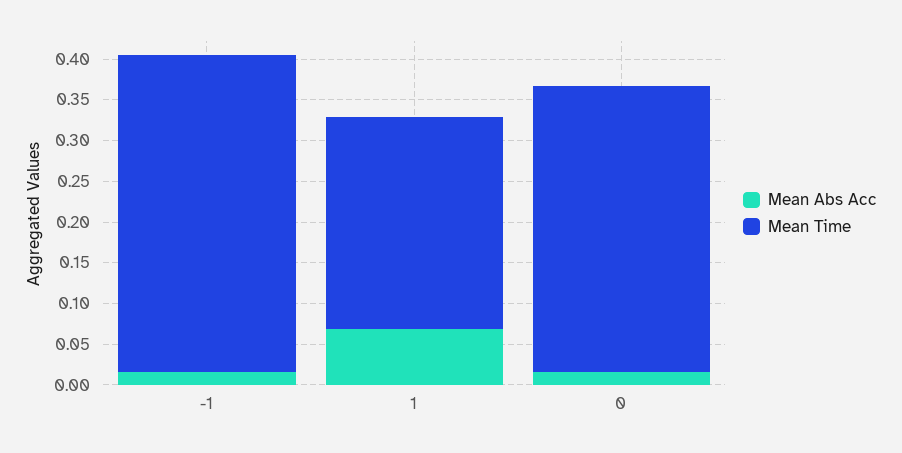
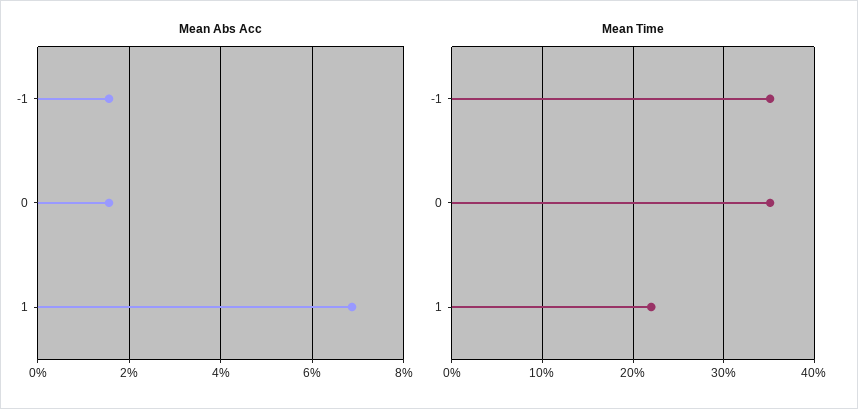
  {
    "Mean Abs Acc": {
      "-1": 0.016,
      "1": 0.068,
      "0": 0.016
    },
    "Mean Time": {
-     "-1": 0.39,
+     "-1": 0.35,
-     "1": 0.26,
+     "1": 0.22,
      "0": 0.35
    }
  }

